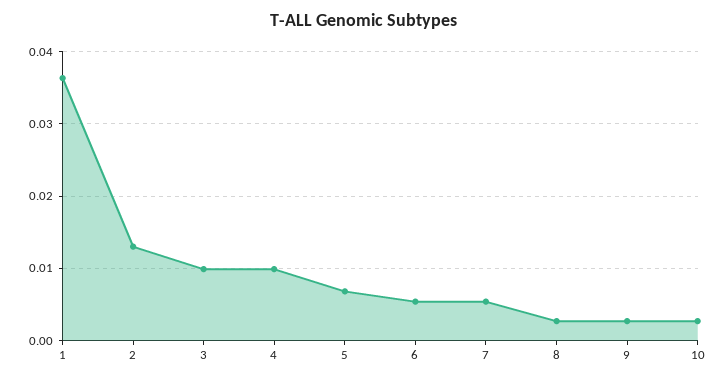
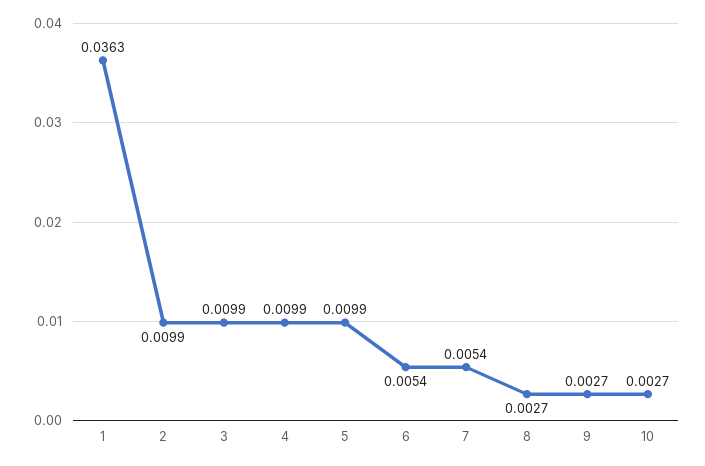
  {
    "1": 0.0363,
-   "2": 0.013,
+   "2": 0.0099,
    "3": 0.0099,
    "4": 0.0099,
-   "5": 0.007,
+   "5": 0.0099,
    "6": 0.0054,
    "7": 0.0054,
    "8": 0.0027,
    "9": 0.0027,
    "10": 0.0027
  }

